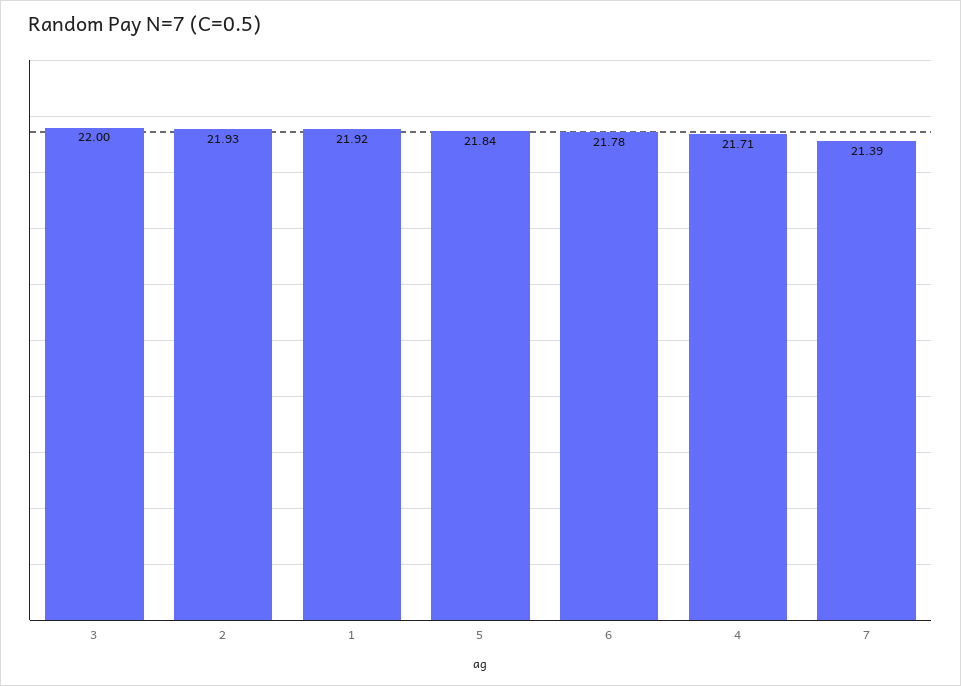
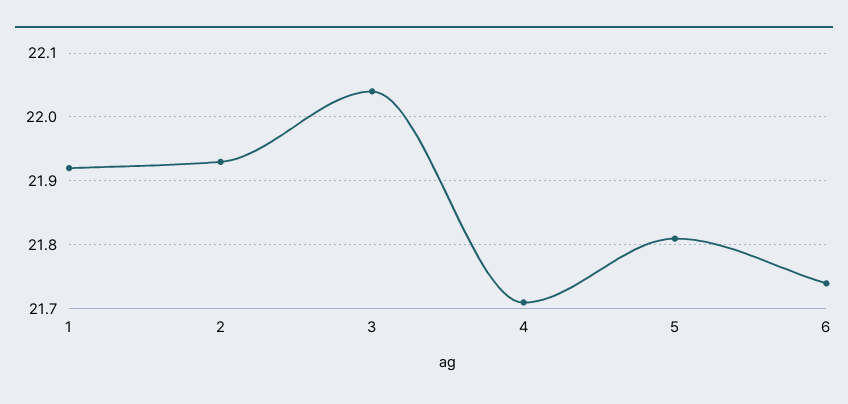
  {
-   "3": 22,
+   "3": 22.04,
    "2": 21.93,
    "1": 21.92,
-   "5": 21.84,
+   "5": 21.81,
-   "6": 21.78,
+   "6": 21.74,
-   "4": 21.71,
+   "4": 21.71
-   "7": 21.39
  }

